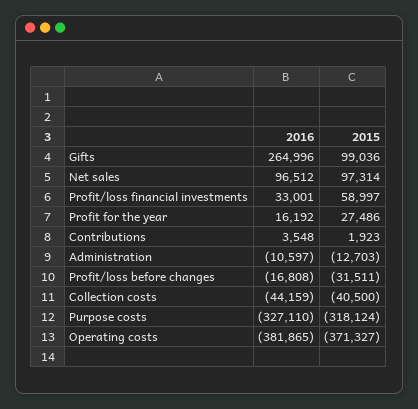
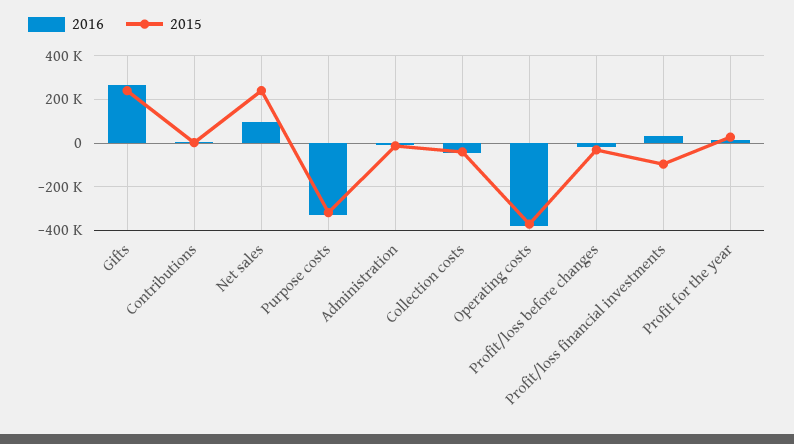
  {
    "2016": {
      "Gifts": 264996,
      "Net sales": 96512,
      "Profit/loss financial investments": 33001,
      "Profit for the year": 16192,
      "Contributions": 3548,
      "Administration": -10597,
      "Profit/loss before changes": -16808,
      "Collection costs": -44159,
      "Purpose costs": -327110,
      "Operating costs": -381865
    },
    "2015": {
-     "Gifts": 99036,
+     "Gifts": 250000,
-     "Net sales": 97314,
+     "Net sales": 250000,
-     "Profit/loss financial investments": 58997,
+     "Profit/loss financial investments": -100000,
      "Profit for the year": 27486,
      "Contributions": 1923,
      "Administration": -12703,
      "Profit/loss before changes": -31511,
      "Collection costs": -40500,
      "Purpose costs": -318124,
      "Operating costs": -371327
    }
  }

